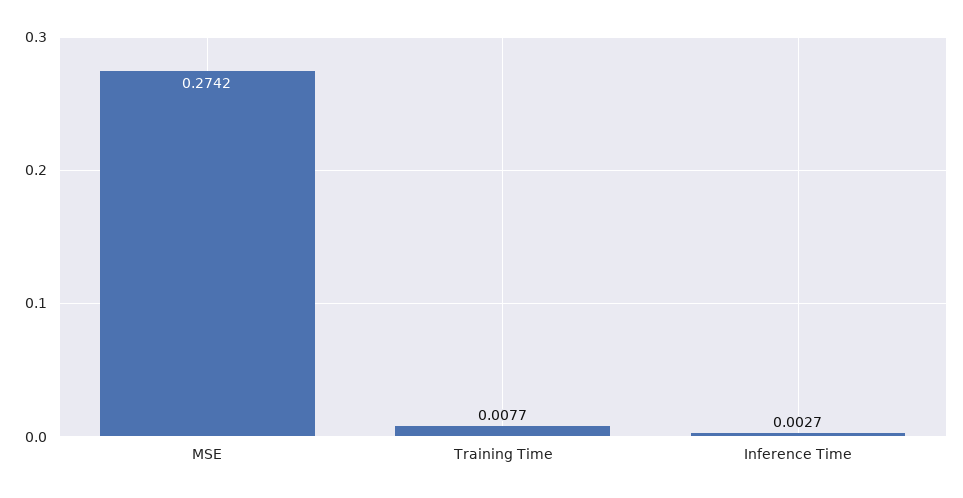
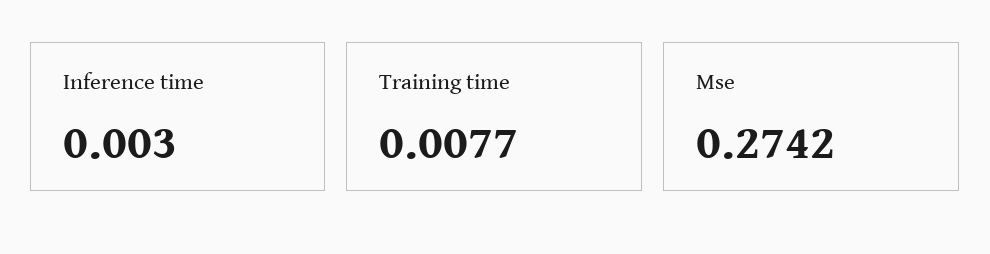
  {
    "MSE": 0.2742,
    "Training Time": 0.0077,
-   "Inference Time": 0.0027
+   "Inference Time": 0.003
  }

